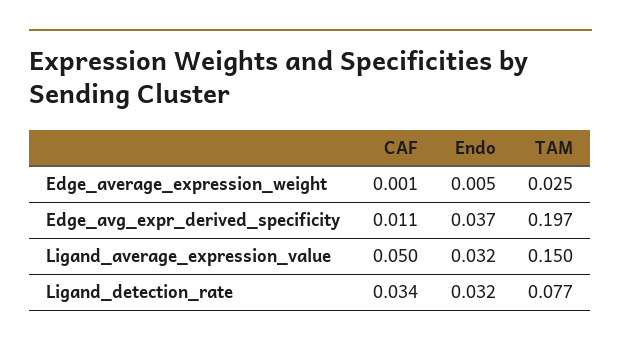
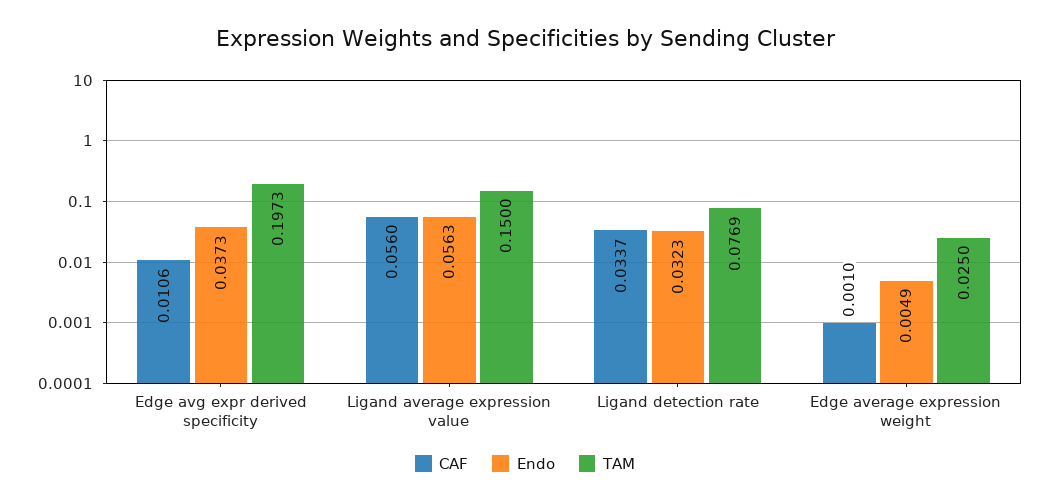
  {
    "CAF": {
      "Edge_average_expression_weight": 0.001,
      "Edge_avg_expr_derived_specificity": 0.0106,
-     "Ligand_average_expression_value": 0.05,
+     "Ligand_average_expression_value": 0.056,
      "Ligand_detection_rate": 0.0337
    },
    "Endo": {
      "Edge_average_expression_weight": 0.0049,
      "Edge_avg_expr_derived_specificity": 0.0373,
-     "Ligand_average_expression_value": 0.032,
+     "Ligand_average_expression_value": 0.0563,
      "Ligand_detection_rate": 0.0323
    },
    "TAM": {
      "Edge_average_expression_weight": 0.025,
      "Edge_avg_expr_derived_specificity": 0.1973,
      "Ligand_average_expression_value": 0.15,
      "Ligand_detection_rate": 0.0769
    }
  }

